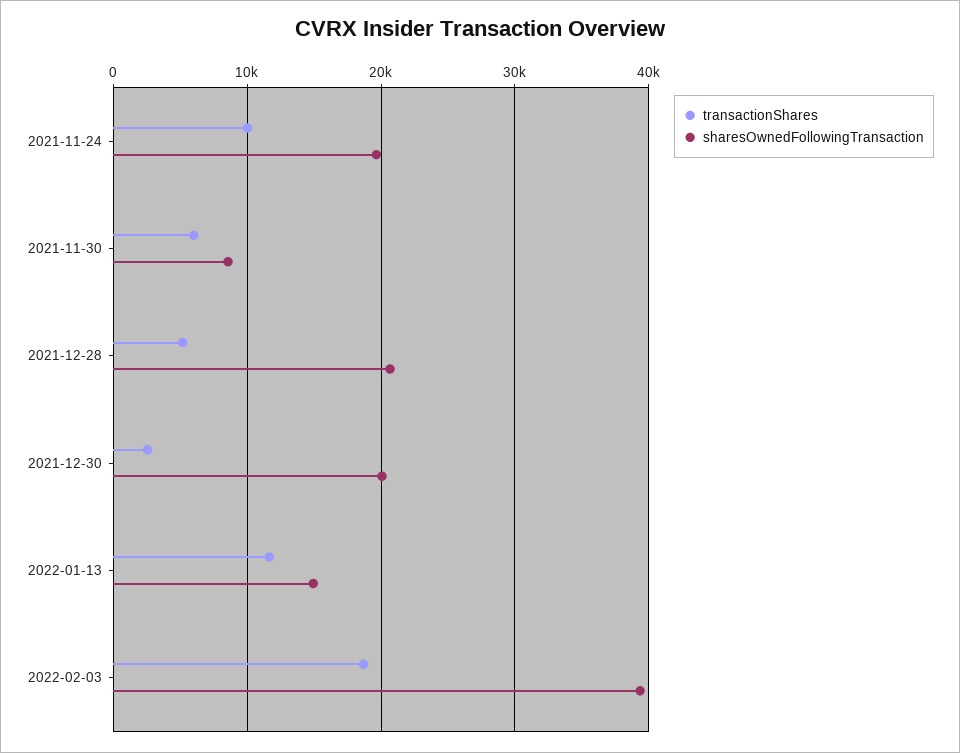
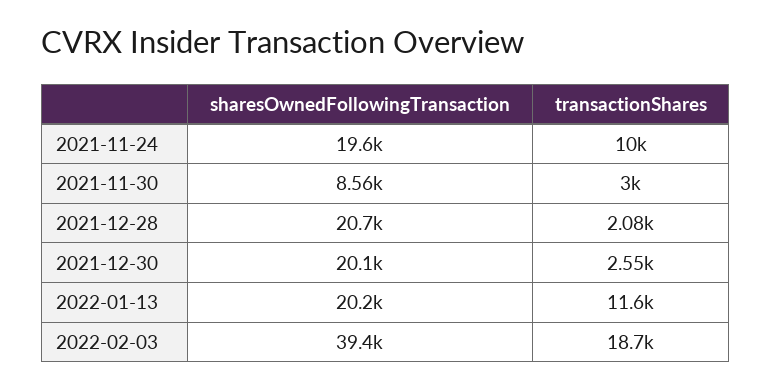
  {
    "transactionShares": {
      "2021-11-24": 10000,
-     "2021-11-30": 6000,
+     "2021-11-30": 3000,
-     "2021-12-28": 5000,
+     "2021-12-28": 2080,
      "2021-12-30": 2550,
      "2022-01-13": 11600,
      "2022-02-03": 18700
    },
    "sharesOwnedFollowingTransaction": {
      "2021-11-24": 19600,
      "2021-11-30": 8560,
      "2021-12-28": 20700,
      "2021-12-30": 20100,
-     "2022-01-13": 15000,
+     "2022-01-13": 20200,
      "2022-02-03": 39400
    }
  }

